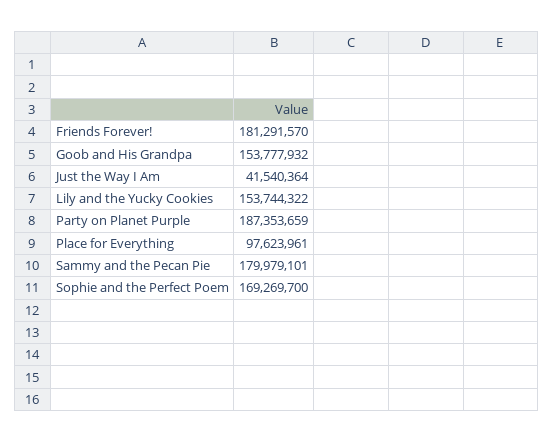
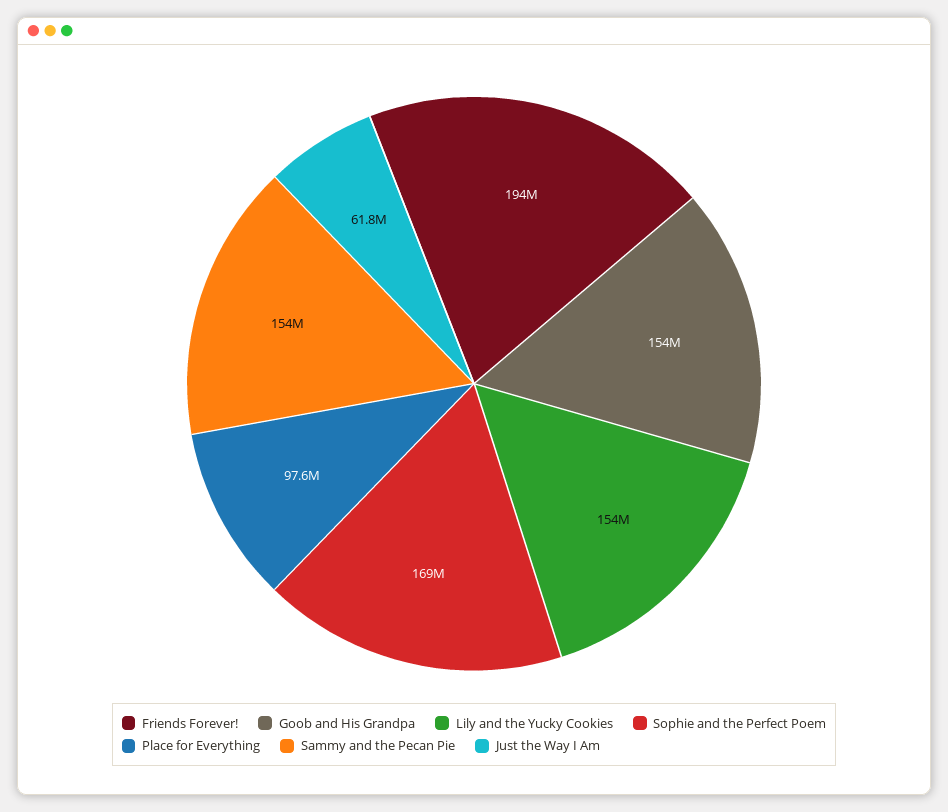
  {
-   "Friends Forever!": 181291570,
+   "Friends Forever!": 194000000,
    "Goob and His Grandpa": 153777932,
-   "Just the Way I Am": 41540364,
+   "Just the Way I Am": 61800000,
    "Lily and the Yucky Cookies": 153744322,
-   "Party on Planet Purple": 187353659,
    "Place for Everything": 97623961,
-   "Sammy and the Pecan Pie": 179979101,
+   "Sammy and the Pecan Pie": 154000000,
    "Sophie and the Perfect Poem": 169269700
  }

